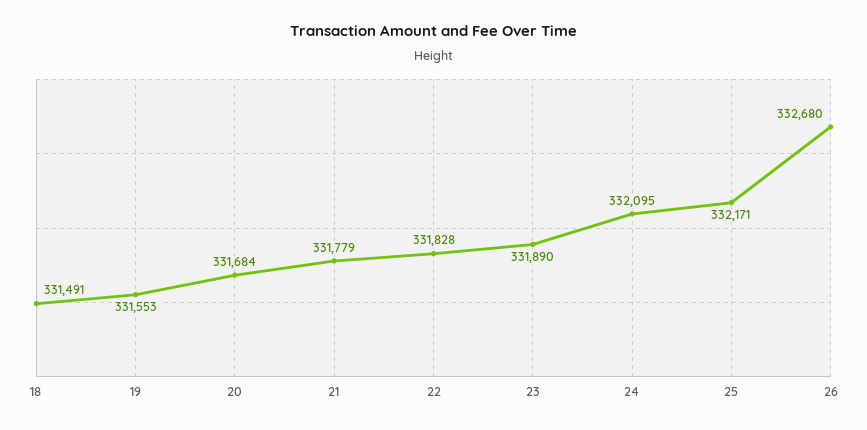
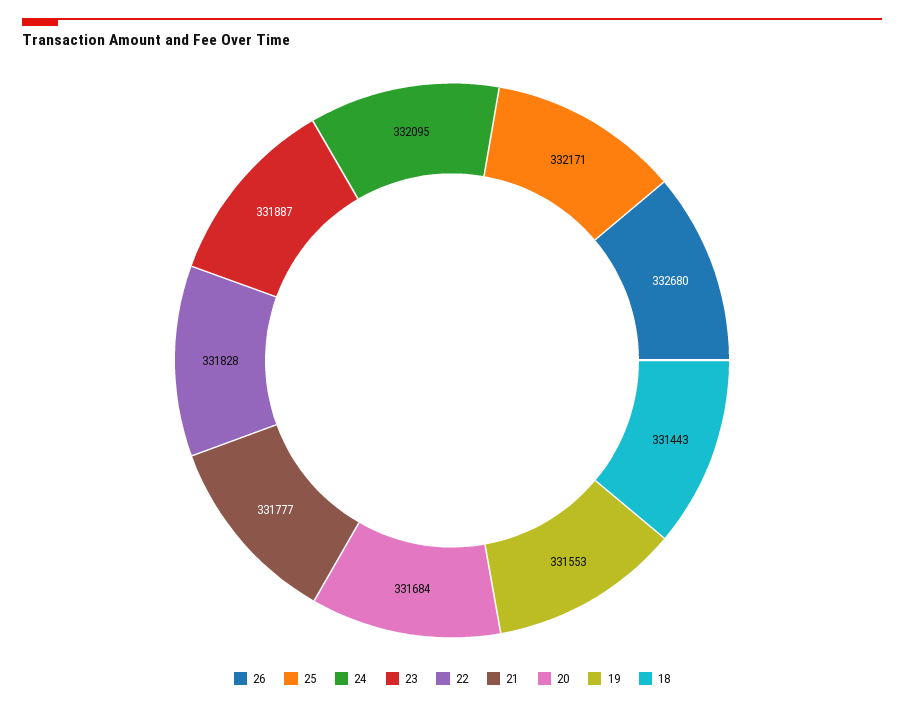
  {
-   "18": 331491,
+   "18": 331443,
    "19": 331553,
    "20": 331684,
-   "21": 331779,
+   "21": 331777,
    "22": 331828,
-   "23": 331890,
+   "23": 331887,
    "24": 332095,
    "25": 332171,
    "26": 332680
  }

